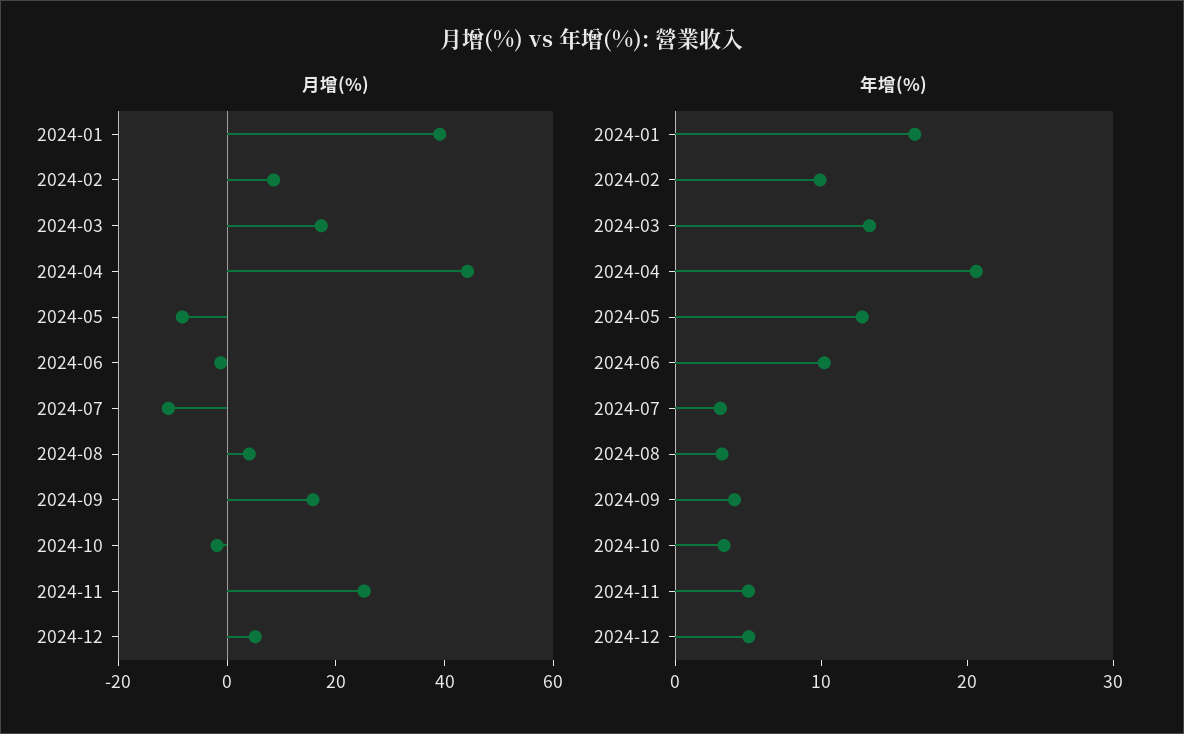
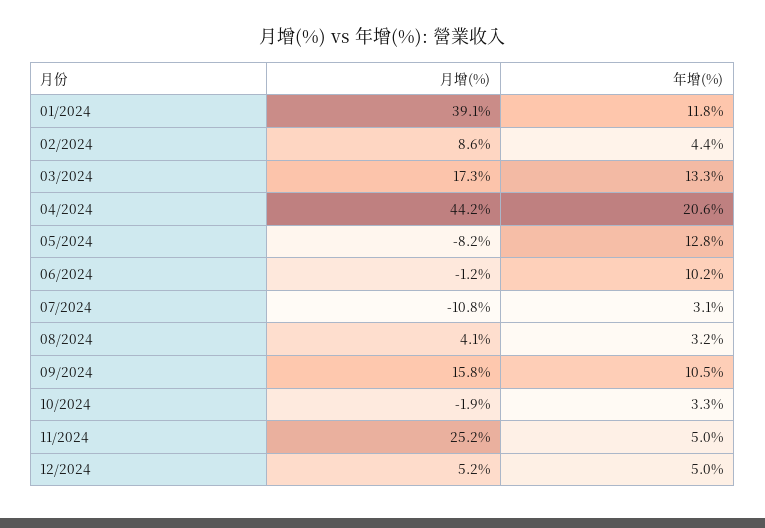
  {
    "月增(%)": {
      "2024-01": 39.1,
      "2024-02": 8.6,
      "2024-03": 17.3,
      "2024-04": 44.2,
      "2024-05": -8.2,
      "2024-06": -1.2,
      "2024-07": -10.8,
      "2024-08": 4.1,
      "2024-09": 15.8,
      "2024-10": -1.9,
      "2024-11": 25.2,
      "2024-12": 5.2
    },
    "年增(%)": {
-     "2024-01": 16,
+     "2024-01": 11.8,
-     "2024-02": 10,
+     "2024-02": 4.4,
      "2024-03": 13.3,
      "2024-04": 20.6,
      "2024-05": 12.8,
      "2024-06": 10.2,
      "2024-07": 3.1,
      "2024-08": 3.2,
-     "2024-09": 4,
+     "2024-09": 10.5,
      "2024-10": 3.3,
      "2024-11": 5,
      "2024-12": 5
    }
  }

